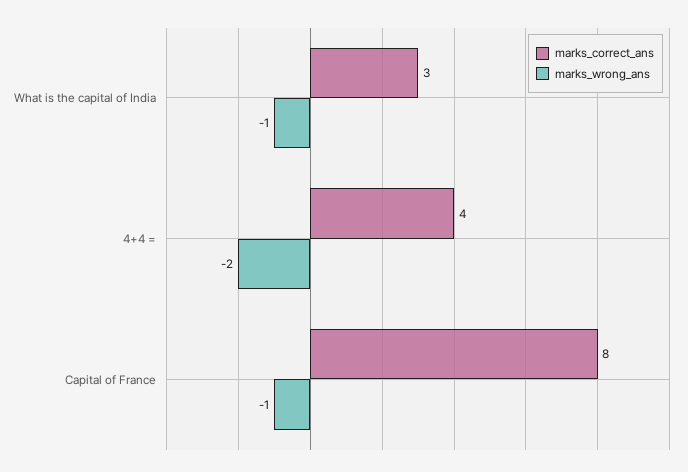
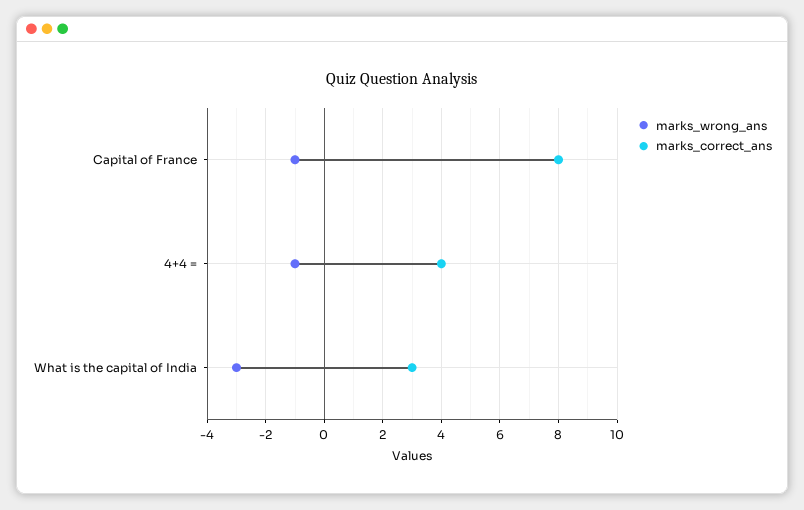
  {
    "marks_correct_ans": {
      "What is the capital of India": 3,
      "4+4 =": 4,
      "Capital of France": 8
    },
    "marks_wrong_ans": {
-     "What is the capital of India": -1,
+     "What is the capital of India": -3,
-     "4+4 =": -2,
+     "4+4 =": -1,
      "Capital of France": -1
    }
  }

